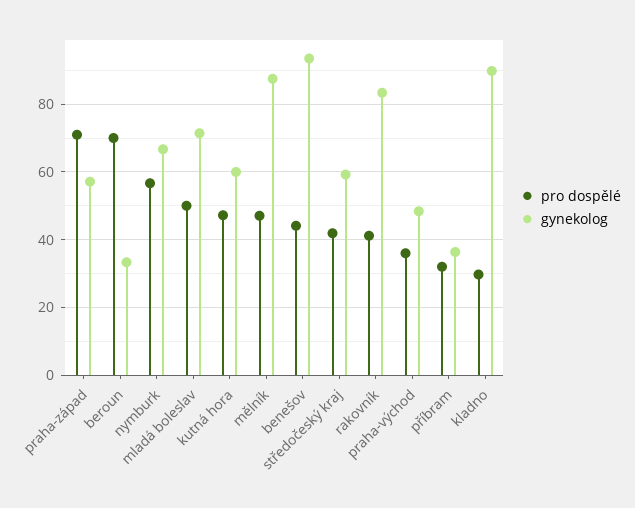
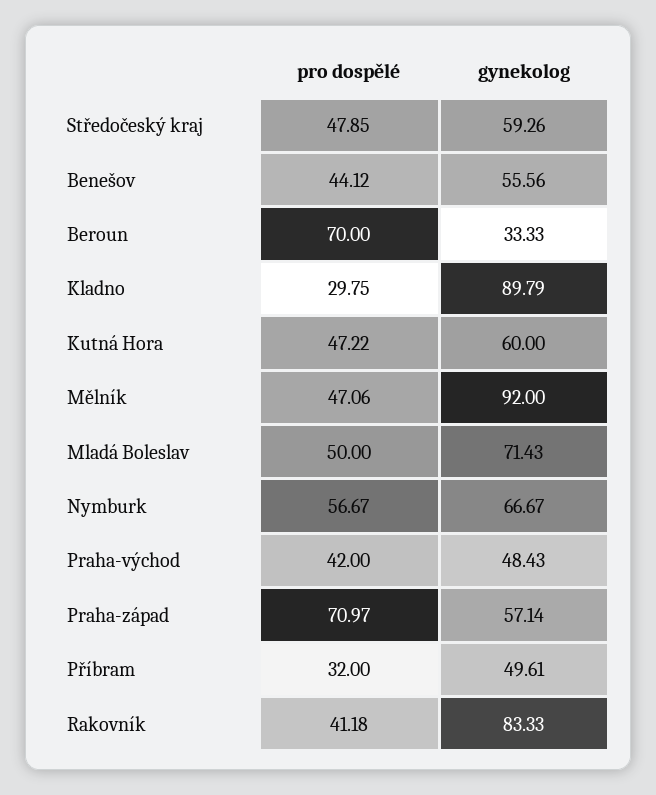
  {
    "pro dospělé": {
      "praha-západ": 70.97,
      "beroun": 70,
      "nymburk": 56.67,
      "mladá boleslav": 50,
      "kutná hora": 47.22,
      "mělník": 47.06,
      "benešov": 44.12,
-     "středočeský kraj": 42,
+     "středočeský kraj": 47.85,
      "rakovník": 41.18,
-     "praha-východ": 36,
+     "praha-východ": 42,
      "příbram": 32,
      "kladno": 29.75
    },
    "gynekolog": {
      "praha-západ": 57.14,
      "beroun": 33.33,
      "nymburk": 66.67,
      "mladá boleslav": 71.43,
      "kutná hora": 60,
-     "mělník": 88,
+     "mělník": 92,
-     "benešov": 94,
+     "benešov": 55.56,
      "středočeský kraj": 59.26,
      "rakovník": 83.33,
      "praha-východ": 48.43,
-     "příbram": 36,
+     "příbram": 49.61,
      "kladno": 89.79
    }
  }

